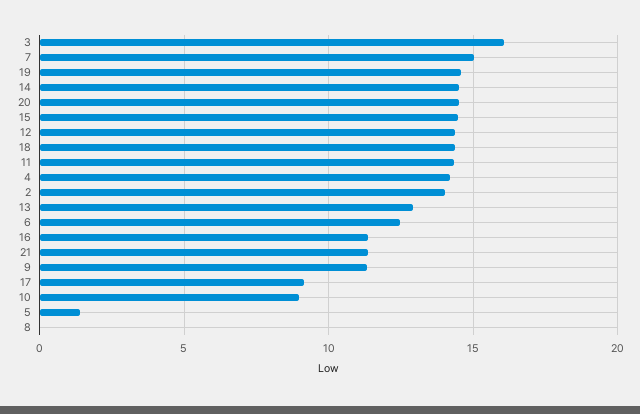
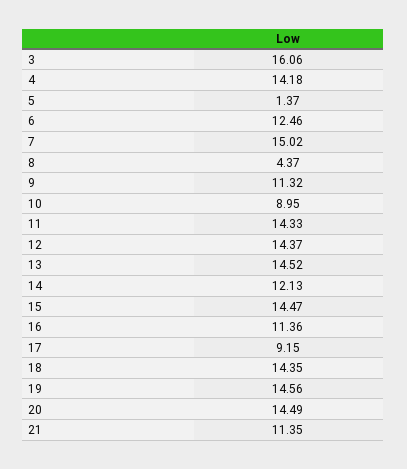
  {
    "3": 16.06,
    "7": 15.02,
    "19": 14.56,
-   "14": 14.5,
+   "14": 12.13,
    "20": 14.49,
    "15": 14.47,
    "12": 14.37,
    "18": 14.35,
    "11": 14.33,
    "4": 14.18,
-   "2": 14,
-   "13": 13,
+   "13": 14.52,
    "6": 12.46,
    "16": 11.36,
    "21": 11.35,
    "9": 11.32,
    "17": 9.15,
    "10": 8.95,
    "5": 1.37,
-   "8": 0
+   "8": 4.37
  }

